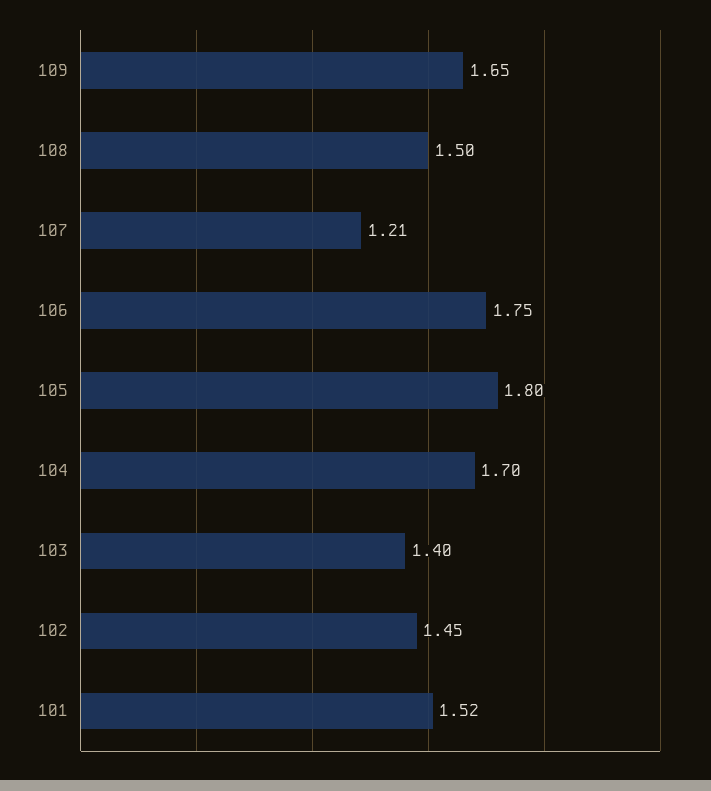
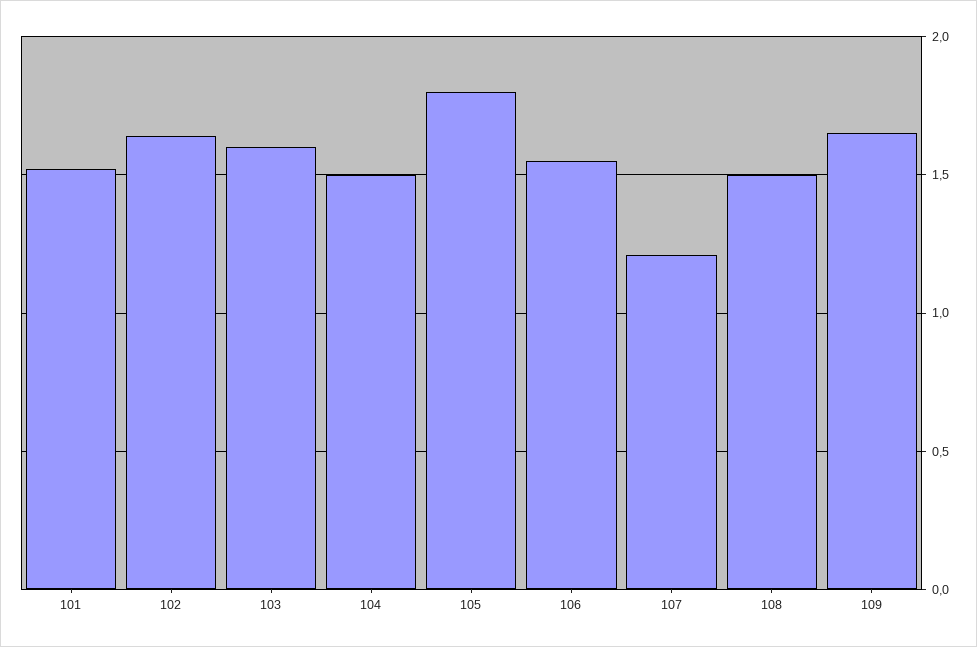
  {
    "109": 1.65,
    "108": 1.5,
    "107": 1.21,
-   "106": 1.75,
+   "106": 1.55,
    "105": 1.8,
-   "104": 1.7,
+   "104": 1.5,
-   "103": 1.4,
+   "103": 1.6,
-   "102": 1.45,
+   "102": 1.65,
    "101": 1.52
  }

